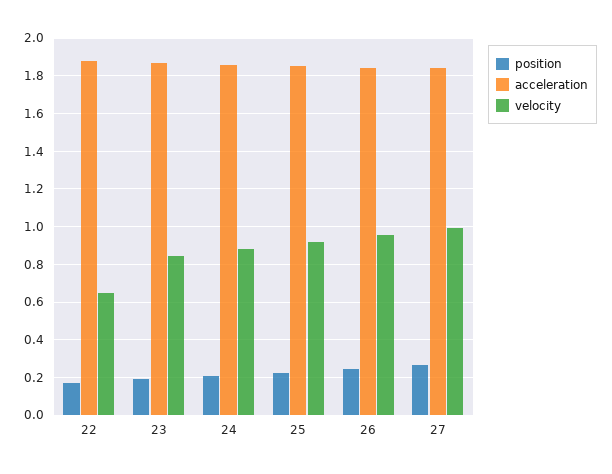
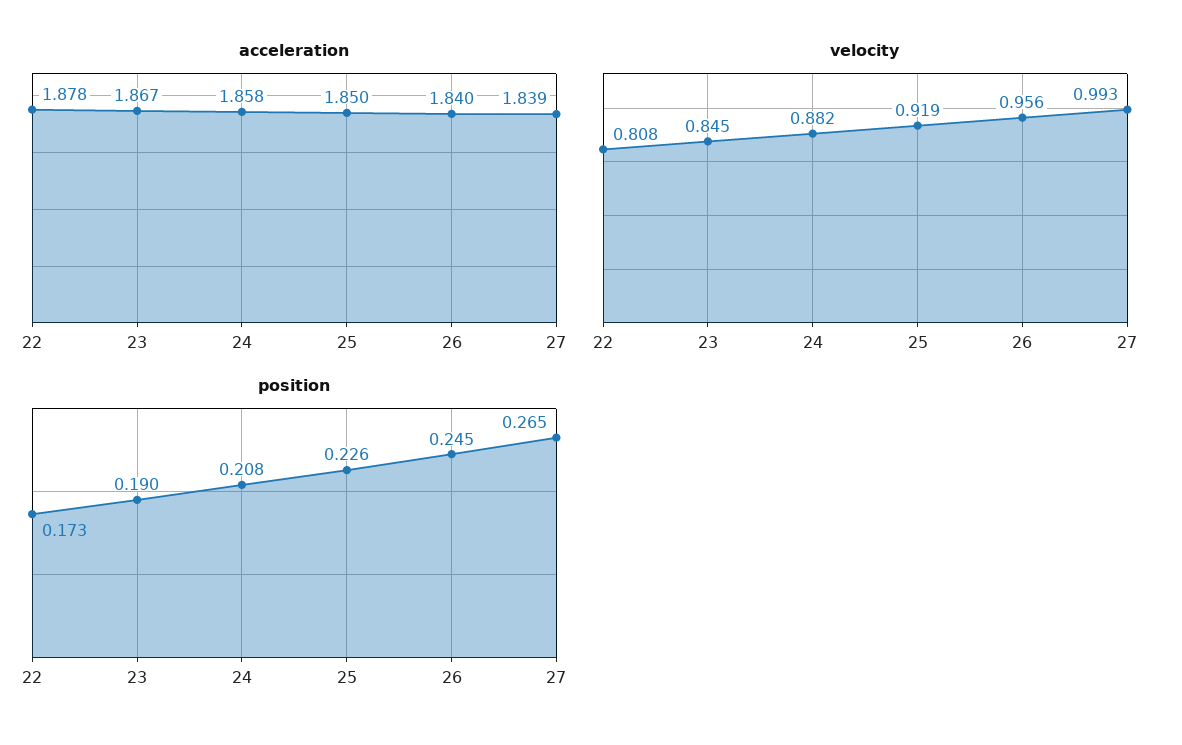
  {
    "position": {
      "22": 0.173,
      "23": 0.19,
      "24": 0.208,
      "25": 0.226,
      "26": 0.245,
      "27": 0.265
    },
    "acceleration": {
      "22": 1.878,
      "23": 1.867,
      "24": 1.858,
      "25": 1.85,
      "26": 1.84,
      "27": 1.839
    },
    "velocity": {
-     "22": 0.65,
+     "22": 0.808,
      "23": 0.845,
      "24": 0.882,
      "25": 0.919,
      "26": 0.956,
      "27": 0.993
    }
  }

